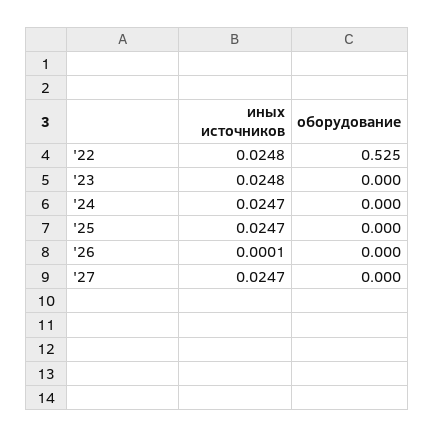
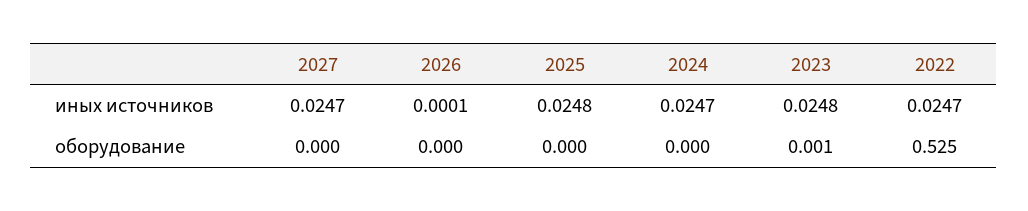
  {
    "иных источников": {
-     "'22": 0.0248,
+     "'22": 0.0247,
      "'23": 0.0248,
      "'24": 0.0247,
-     "'25": 0.0247,
+     "'25": 0.0248,
      "'26": 0.0001,
      "'27": 0.0247
    },
    "оборудование": {
      "'22": 0.525,
-     "'23": 0,
+     "'23": 0.001,
      "'24": 0,
      "'25": 0,
      "'26": 0,
      "'27": 0
    }
  }

